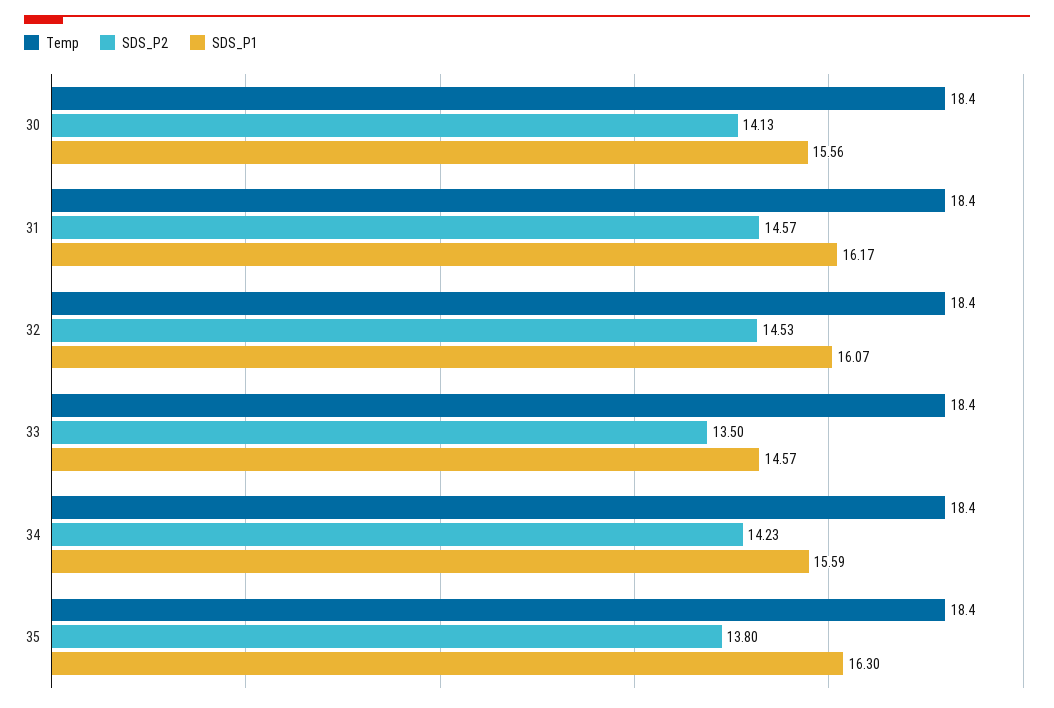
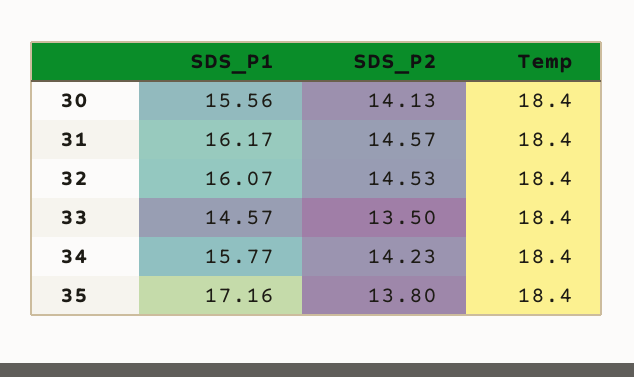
  {
    "Temp": {
      "30": 18.4,
      "31": 18.4,
      "32": 18.4,
      "33": 18.4,
      "34": 18.4,
      "35": 18.4
    },
    "SDS_P2": {
      "30": 14.13,
      "31": 14.57,
      "32": 14.53,
      "33": 13.5,
      "34": 14.23,
      "35": 13.8
    },
    "SDS_P1": {
      "30": 15.56,
      "31": 16.17,
      "32": 16.07,
      "33": 14.57,
-     "34": 15.59,
+     "34": 15.77,
-     "35": 16.3
+     "35": 17.16
    }
  }

